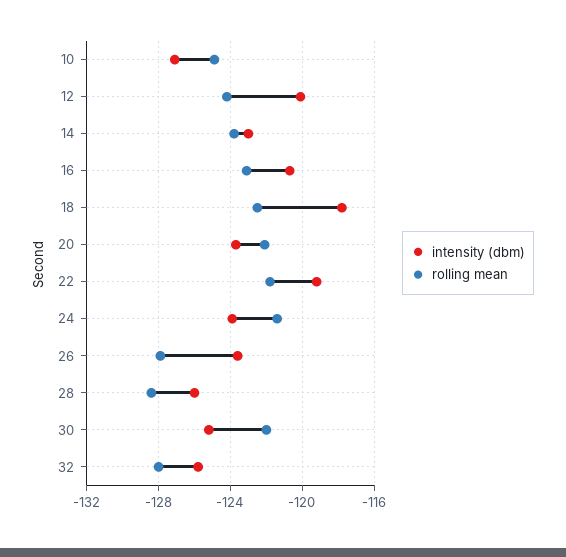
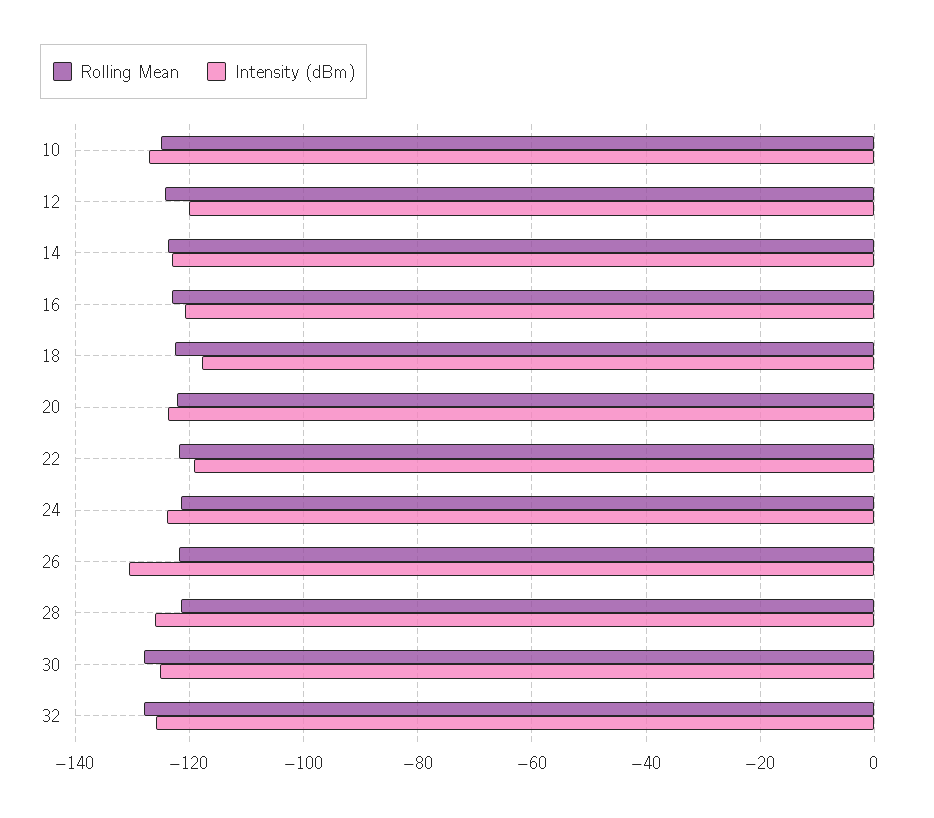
  {
    "intensity (dbm)": {
      "10": -127,
      "12": -120,
      "14": -123,
      "16": -120.5,
      "18": -118,
      "20": -123.5,
      "22": -119,
      "24": -124,
-     "26": -123.5,
+     "26": -130,
      "28": -126,
      "30": -125,
      "32": -126
    },
    "rolling mean": {
      "10": -125,
      "12": -124,
      "14": -124,
      "16": -123,
      "18": -122.5,
      "20": -122,
      "22": -122,
      "24": -121.5,
-     "26": -128,
+     "26": -122,
-     "28": -128.5,
+     "28": -122,
-     "30": -122,
+     "30": -128,
      "32": -128
    }
  }

